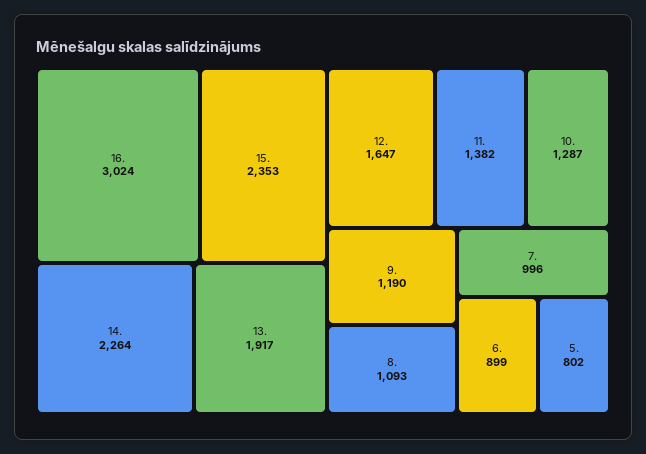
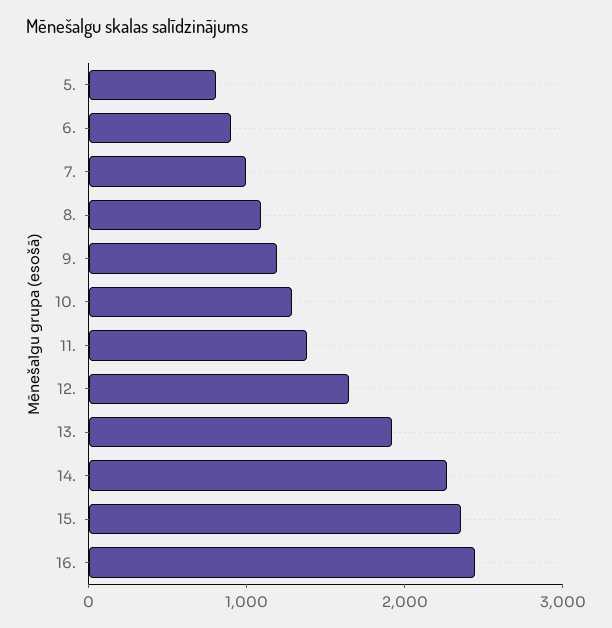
  {
-   "16.": 3024,
+   "16.": 2400,
    "15.": 2353,
    "14.": 2264,
    "13.": 1917,
    "12.": 1647,
    "11.": 1382,
    "10.": 1287,
    "9.": 1190,
    "8.": 1093,
    "7.": 996,
    "6.": 899,
    "5.": 802
  }

